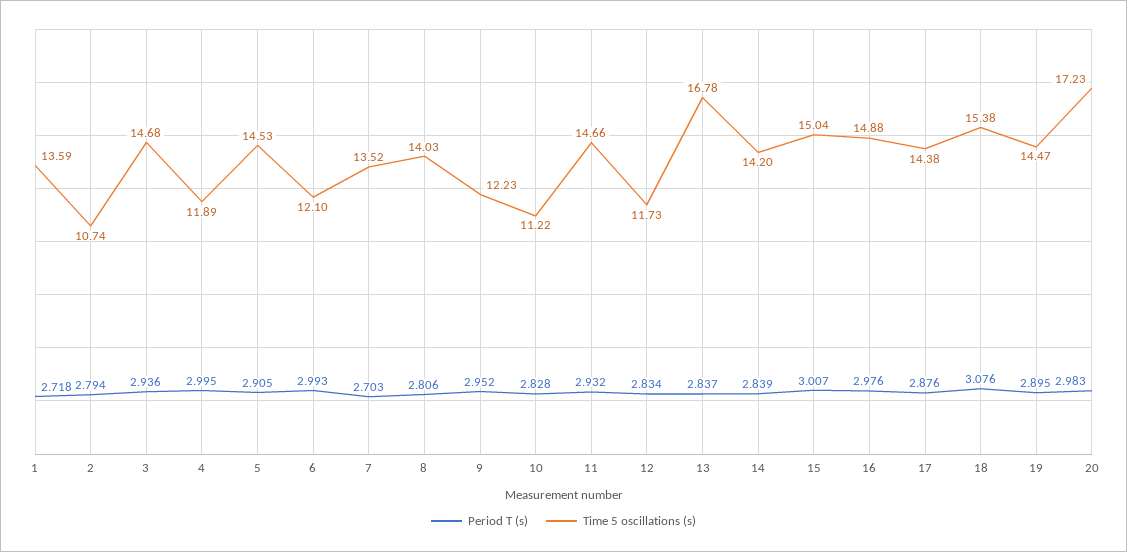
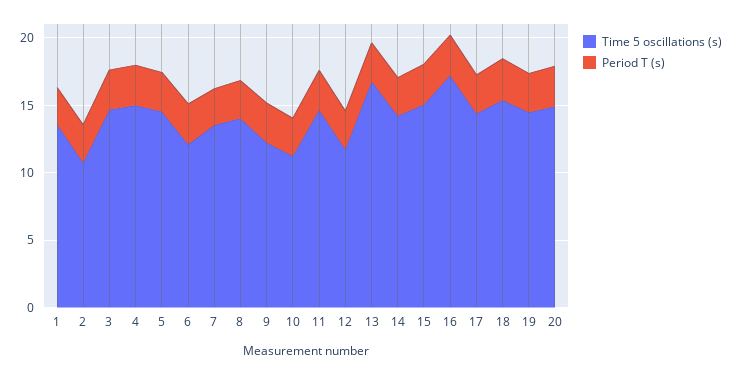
  {
    "Period T (s)": {
      "1": 2.718,
      "2": 2.794,
      "3": 2.936,
      "4": 2.995,
      "5": 2.905,
      "6": 2.993,
      "7": 2.703,
      "8": 2.806,
      "9": 2.952,
      "10": 2.828,
      "11": 2.932,
      "12": 2.834,
      "13": 2.837,
      "14": 2.839,
      "15": 3.007,
      "16": 2.976,
      "17": 2.876,
      "18": 3.076,
      "19": 2.895,
      "20": 2.983
    },
    "Time 5 oscillations (s)": {
      "1": 13.59,
      "2": 10.74,
      "3": 14.68,
-     "4": 11.89,
+     "4": 15,
      "5": 14.53,
      "6": 12.1,
      "7": 13.52,
      "8": 14.03,
      "9": 12.23,
      "10": 11.22,
      "11": 14.66,
      "12": 11.73,
      "13": 16.78,
      "14": 14.2,
      "15": 15.04,
-     "16": 14.88,
+     "16": 17,
      "17": 14.38,
      "18": 15.38,
      "19": 14.47,
-     "20": 17.23
+     "20": 15
    }
  }

